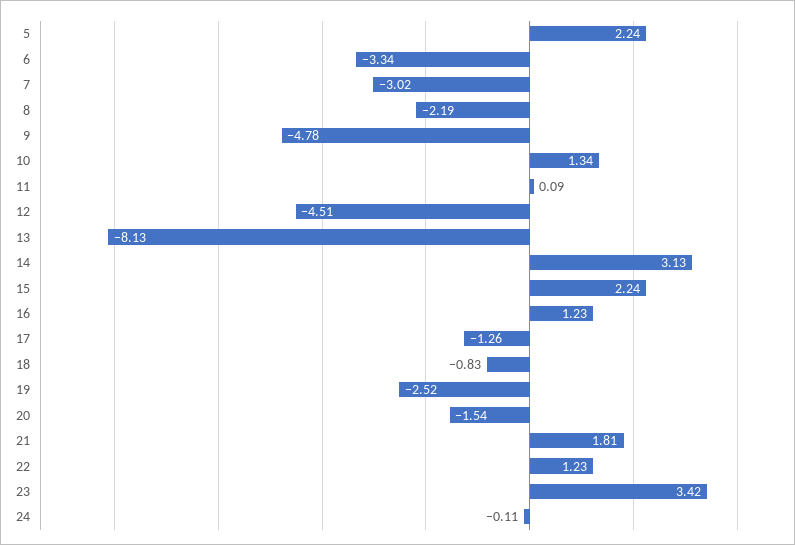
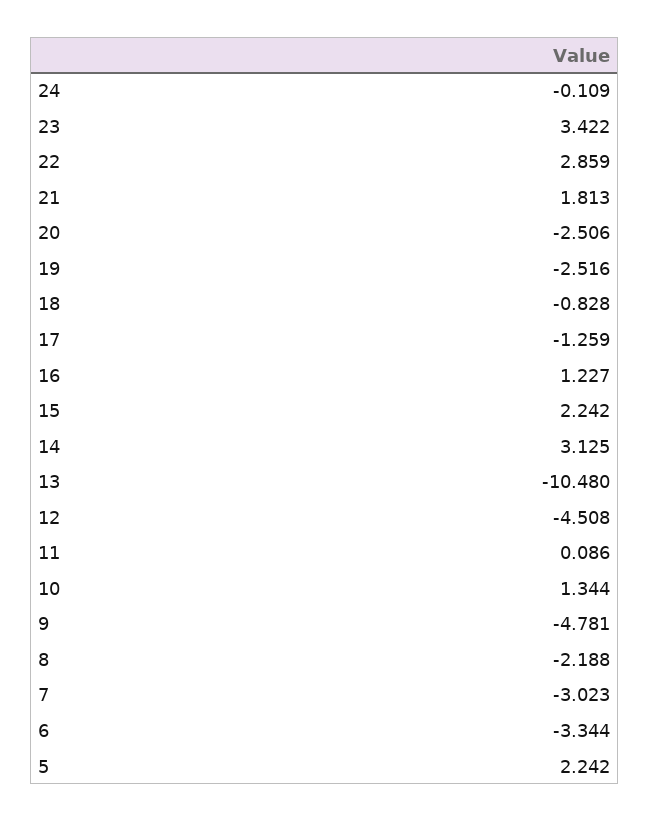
  {
    "5": 2.242,
    "6": -3.344,
    "7": -3.023,
    "8": -2.188,
    "9": -4.781,
    "10": 1.344,
    "11": 0.086,
    "12": -4.508,
-   "13": -8.13,
+   "13": -10.48,
    "14": 3.125,
    "15": 2.242,
    "16": 1.227,
    "17": -1.259,
    "18": -0.828,
    "19": -2.516,
-   "20": -1.54,
+   "20": -2.506,
    "21": 1.813,
-   "22": 1.23,
+   "22": 2.859,
    "23": 3.422,
    "24": -0.109
  }

